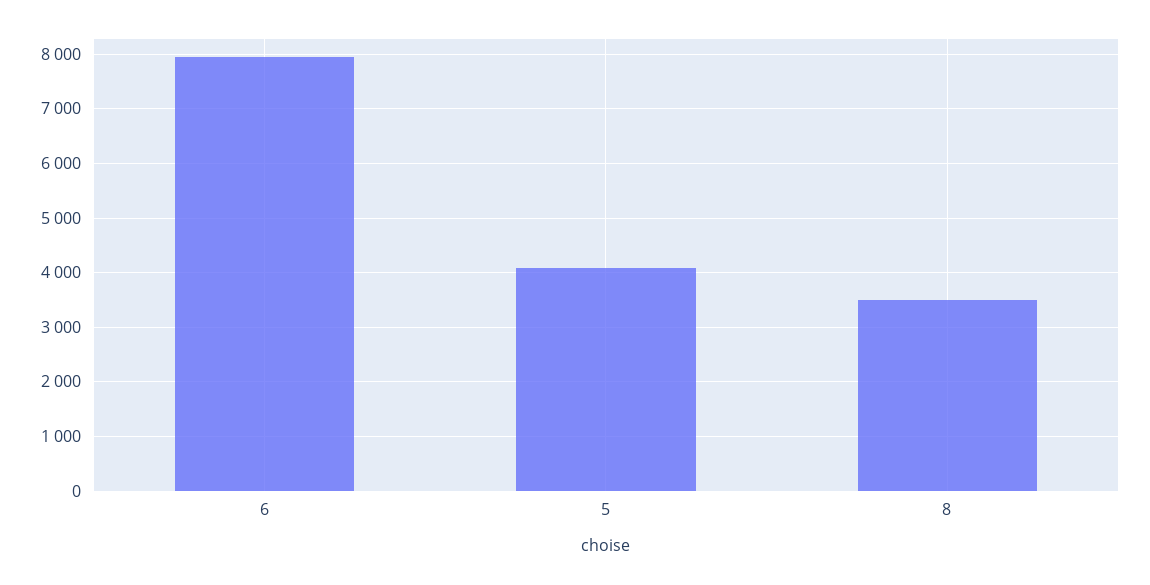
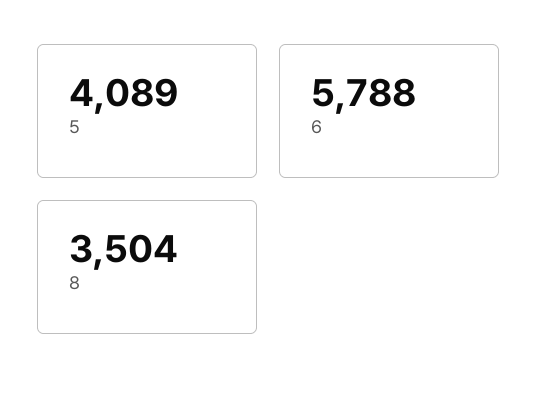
  {
-   "6": 8000,
+   "6": 5788,
    "5": 4089,
    "8": 3504
  }

